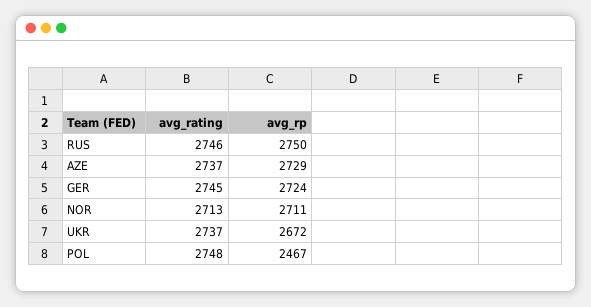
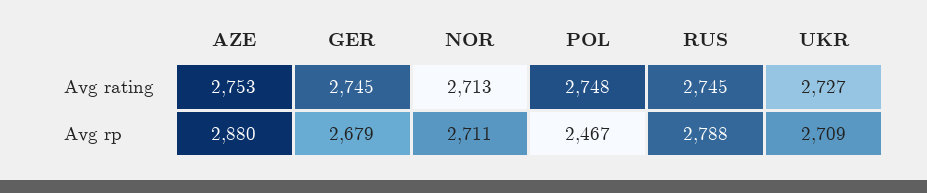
  {
    "avg_rating": {
-     "RUS": 2746,
+     "RUS": 2745,
-     "AZE": 2737,
+     "AZE": 2753,
      "GER": 2745,
      "NOR": 2713,
-     "UKR": 2737,
+     "UKR": 2727,
      "POL": 2748
    },
    "avg_rp": {
-     "RUS": 2750,
+     "RUS": 2788,
-     "AZE": 2729,
+     "AZE": 2880,
-     "GER": 2724,
+     "GER": 2679,
      "NOR": 2711,
-     "UKR": 2672,
+     "UKR": 2709,
      "POL": 2467
    }
  }

